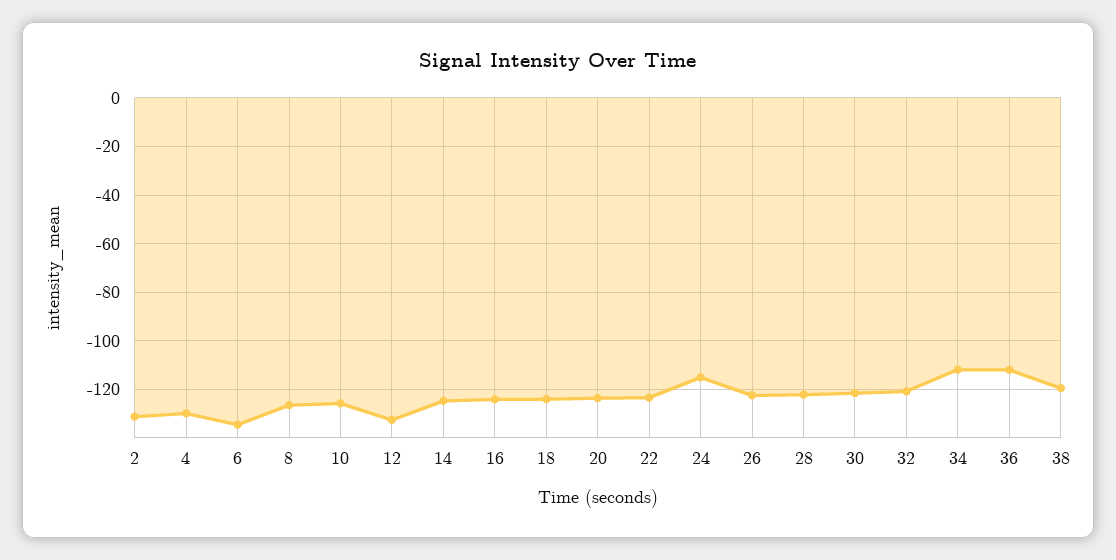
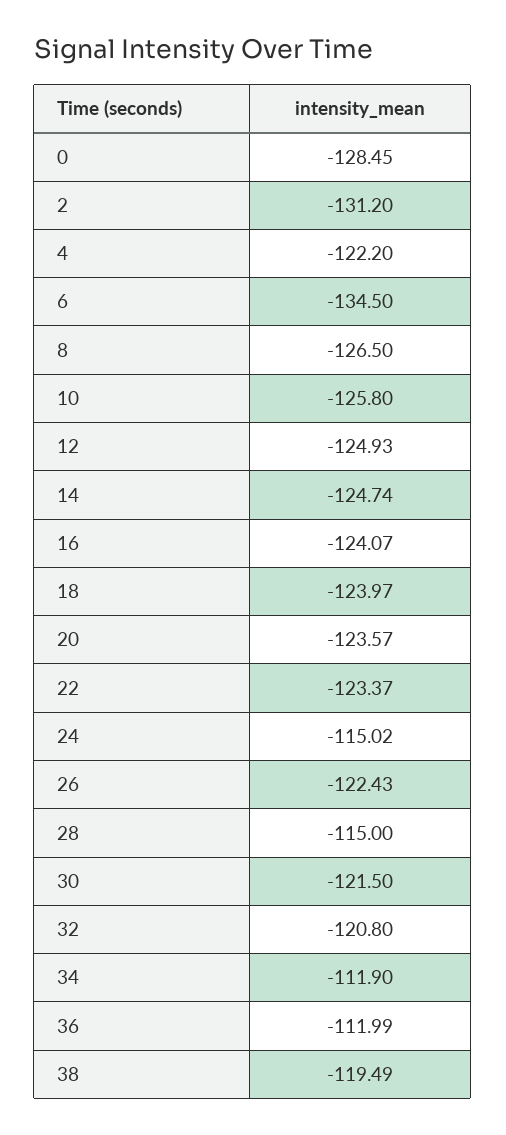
  {
    "2": -131.2,
-   "4": -130,
+   "4": -122.2,
    "6": -134.5,
    "8": -126.5,
    "10": -125.8,
-   "12": -132.5,
+   "12": -124.93,
    "14": -124.74,
    "16": -124.07,
    "18": -123.97,
    "20": -123.57,
    "22": -123.37,
    "24": -115.02,
    "26": -122.43,
-   "28": -122.5,
+   "28": -115,
    "30": -121.5,
    "32": -120.8,
    "34": -111.9,
    "36": -111.99,
-   "38": -119.49
+   "38": -119.49,
+   "0": -128.45
  }

